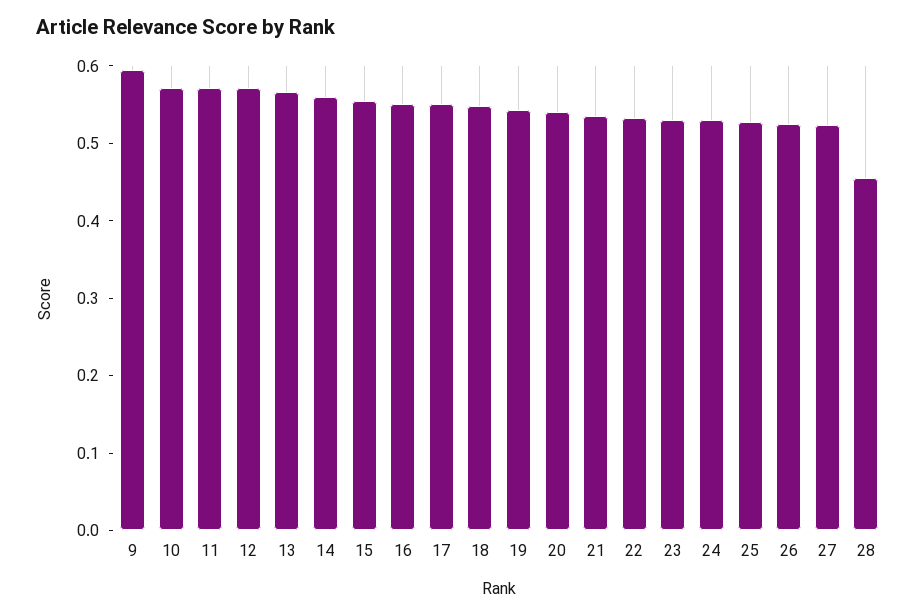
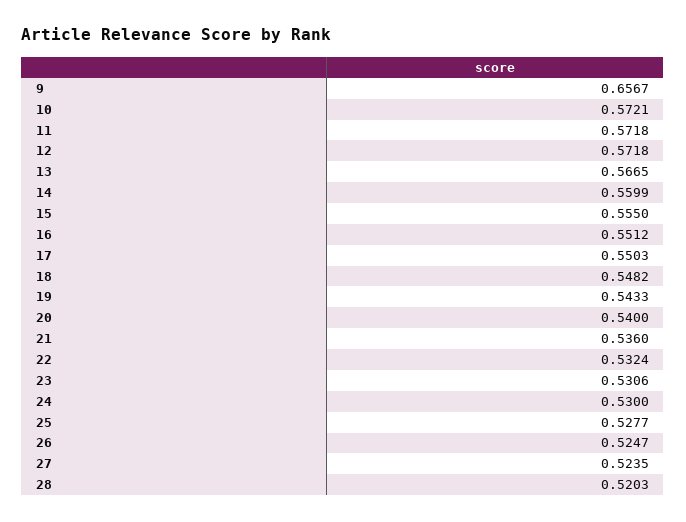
  {
-   "9": 0.6,
+   "9": 0.6567,
    "10": 0.5721,
    "11": 0.5718,
    "12": 0.5718,
    "13": 0.5665,
    "14": 0.5599,
    "15": 0.555,
    "16": 0.5512,
    "17": 0.5503,
    "18": 0.5482,
    "19": 0.5433,
    "20": 0.54,
    "21": 0.536,
    "22": 0.5324,
    "23": 0.5306,
    "24": 0.53,
    "25": 0.5277,
    "26": 0.5247,
    "27": 0.5235,
-   "28": 0.46
+   "28": 0.5203
  }

